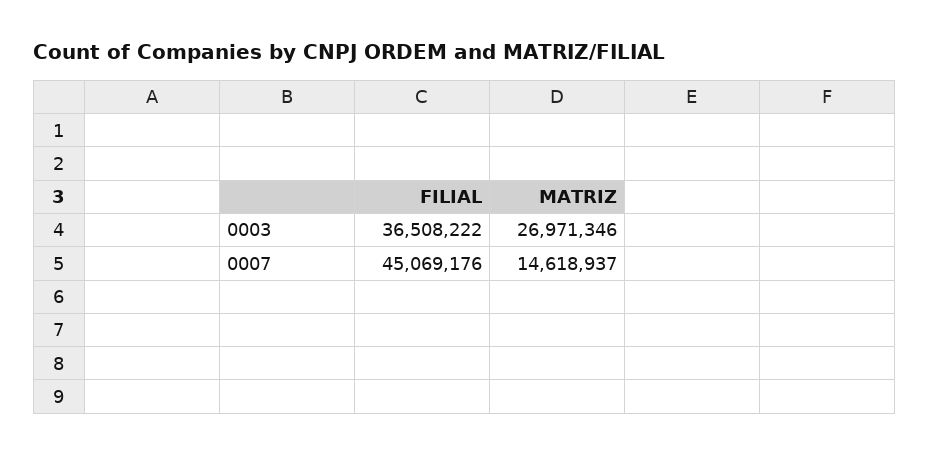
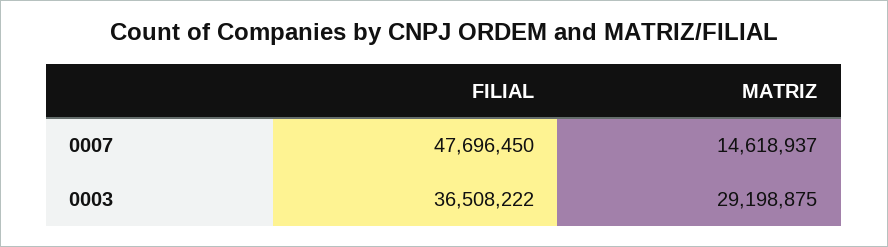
  {
    "FILIAL": {
      "0003": 36508222,
-     "0007": 45069176
+     "0007": 47696450
    },
    "MATRIZ": {
-     "0003": 26971346,
+     "0003": 29198875,
      "0007": 14618937
    }
  }

